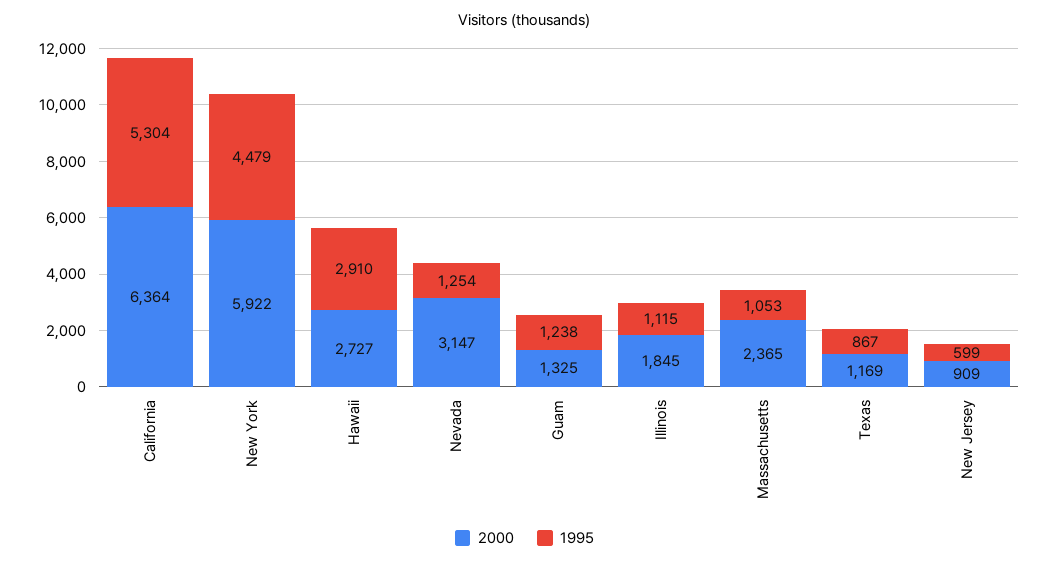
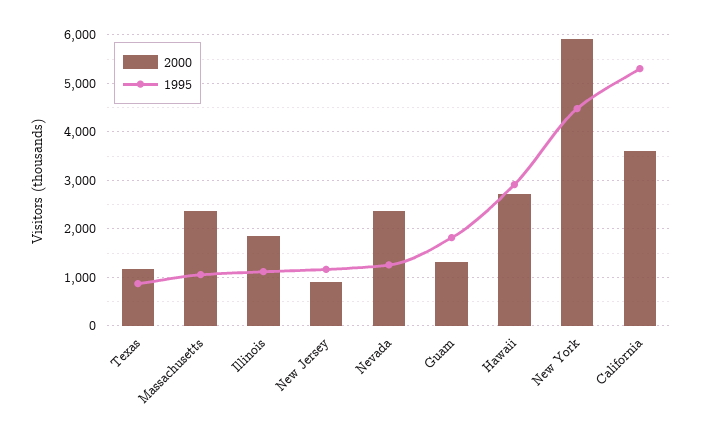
  {
    "2000": {
-     "California": 6364,
+     "California": 3600,
      "New York": 5922,
      "Hawaii": 2727,
-     "Nevada": 3147,
+     "Nevada": 2400,
      "Guam": 1325,
      "Illinois": 1845,
      "Massachusetts": 2365,
      "Texas": 1169,
      "New Jersey": 909
    },
    "1995": {
      "California": 5304,
      "New York": 4479,
      "Hawaii": 2910,
      "Nevada": 1254,
-     "Guam": 1238,
+     "Guam": 1800,
      "Illinois": 1115,
      "Massachusetts": 1053,
      "Texas": 867,
-     "New Jersey": 599
+     "New Jersey": 1200
    }
  }

